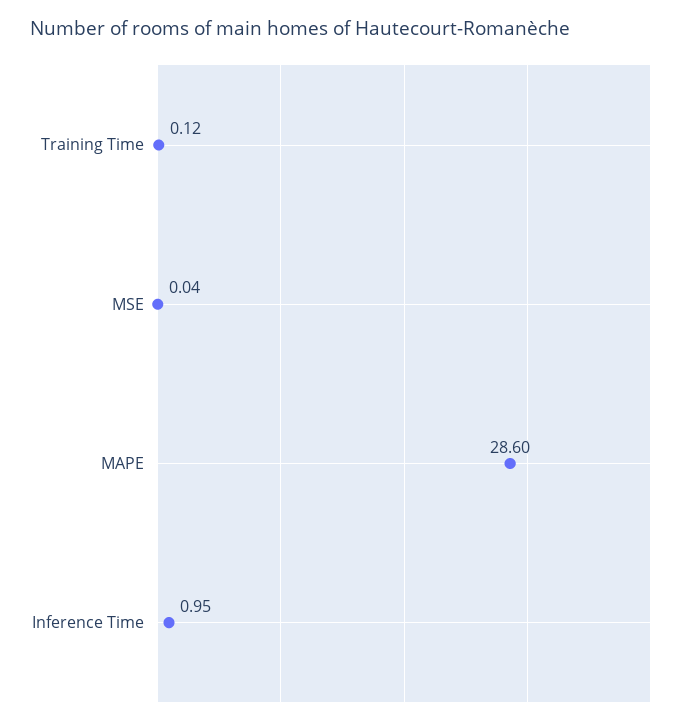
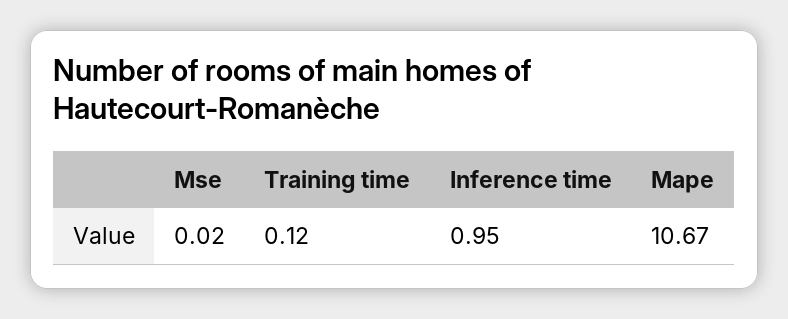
  {
    "Training Time": 0.12,
-   "MSE": 0.04,
+   "MSE": 0.02,
-   "MAPE": 28.6,
+   "MAPE": 10.67,
    "Inference Time": 0.95
  }

